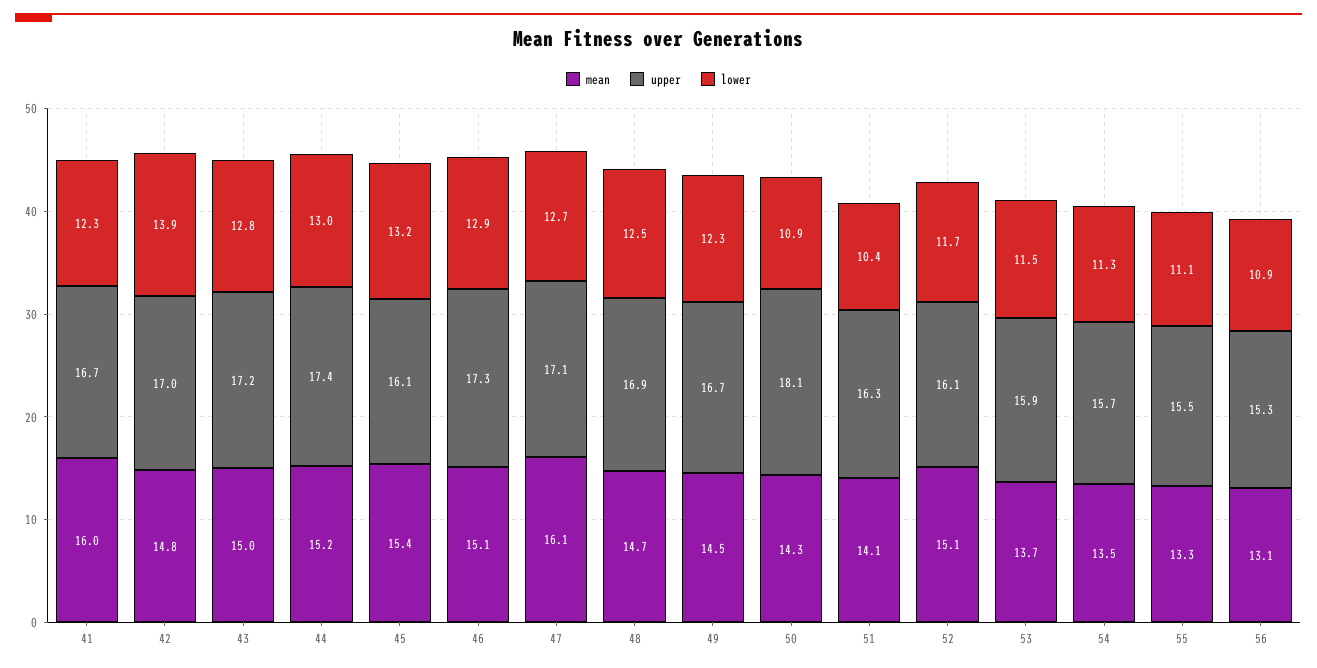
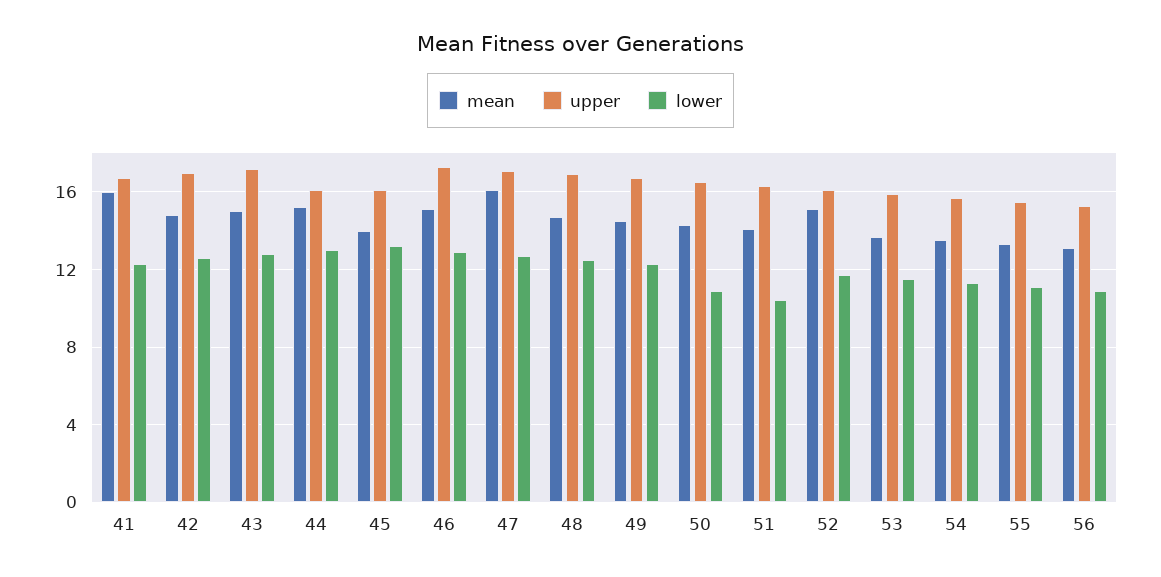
  {
    "mean": {
      "41": 16,
      "42": 14.8,
      "43": 15,
      "44": 15.2,
-     "45": 15.4,
+     "45": 14,
      "46": 15.1,
      "47": 16.1,
      "48": 14.7,
      "49": 14.5,
      "50": 14.3,
      "51": 14.1,
      "52": 15.1,
      "53": 13.7,
      "54": 13.5,
      "55": 13.3,
      "56": 13.1
    },
    "upper": {
      "41": 16.7,
      "42": 17,
      "43": 17.2,
-     "44": 17.4,
+     "44": 16,
      "45": 16.1,
      "46": 17.3,
      "47": 17.1,
      "48": 16.9,
      "49": 16.7,
-     "50": 18.1,
+     "50": 16.5,
      "51": 16.3,
      "52": 16.1,
      "53": 15.9,
      "54": 15.7,
      "55": 15.5,
      "56": 15.3
    },
    "lower": {
      "41": 12.3,
-     "42": 13.9,
+     "42": 12.5,
      "43": 12.8,
      "44": 13,
      "45": 13.2,
      "46": 12.9,
      "47": 12.7,
      "48": 12.5,
      "49": 12.3,
      "50": 10.9,
      "51": 10.4,
      "52": 11.7,
      "53": 11.5,
      "54": 11.3,
      "55": 11.1,
      "56": 10.9
    }
  }

